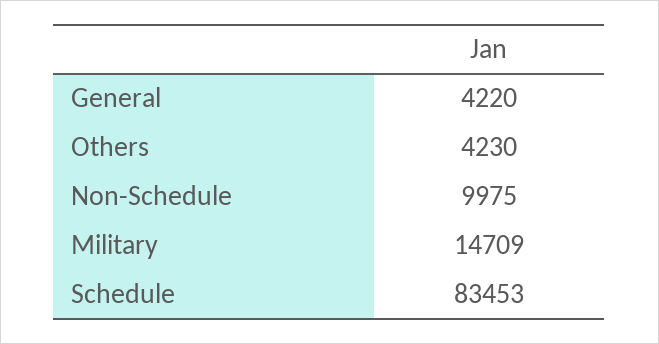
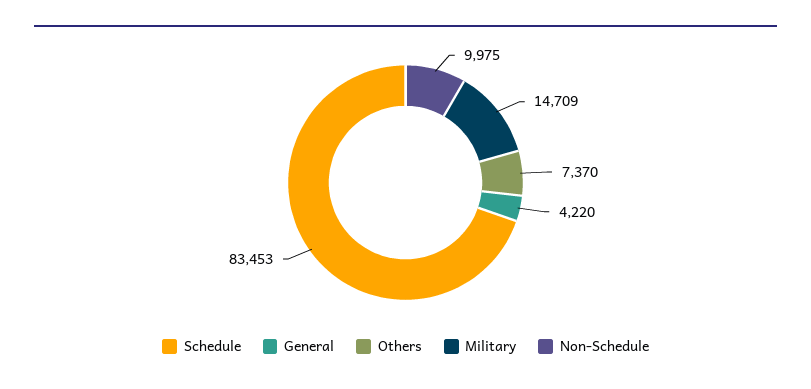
  {
    "General": 4220,
-   "Others": 4230,
+   "Others": 7370,
    "Non-Schedule": 9975,
    "Military": 14709,
    "Schedule": 83453
  }

